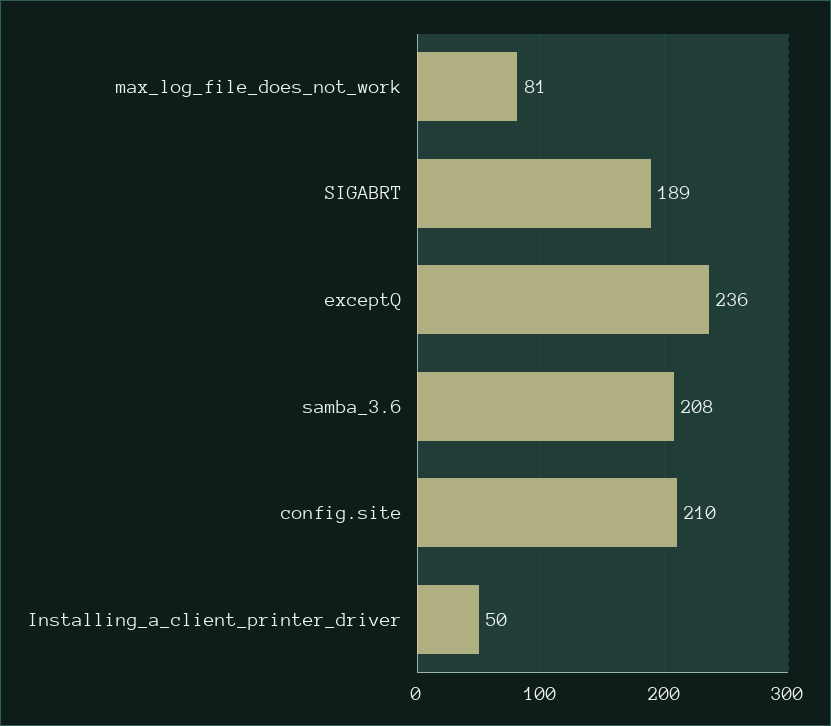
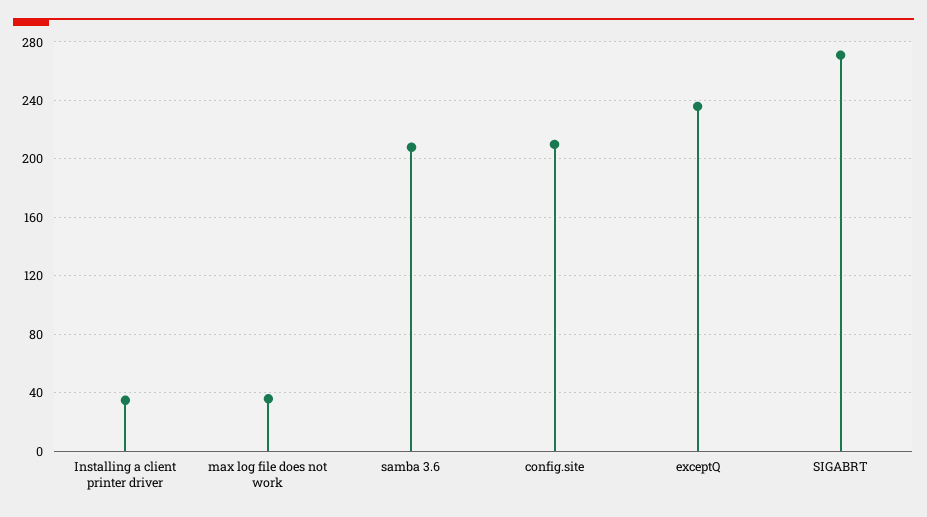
  {
-   "max_log_file_does_not_work": 81,
+   "max_log_file_does_not_work": 35,
-   "SIGABRT": 189,
+   "SIGABRT": 270,
    "exceptQ": 236,
    "samba_3.6": 208,
    "config.site": 210,
-   "Installing_a_client_printer_driver": 50
+   "Installing_a_client_printer_driver": 35
  }

